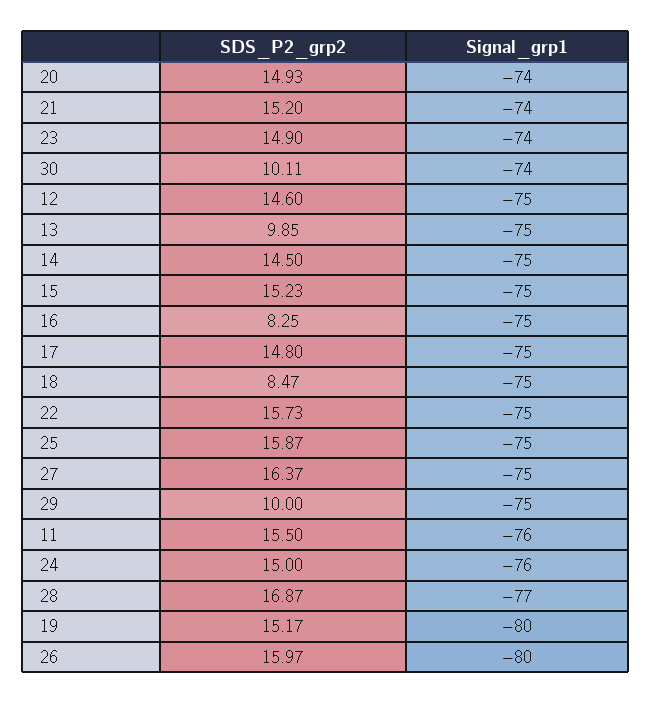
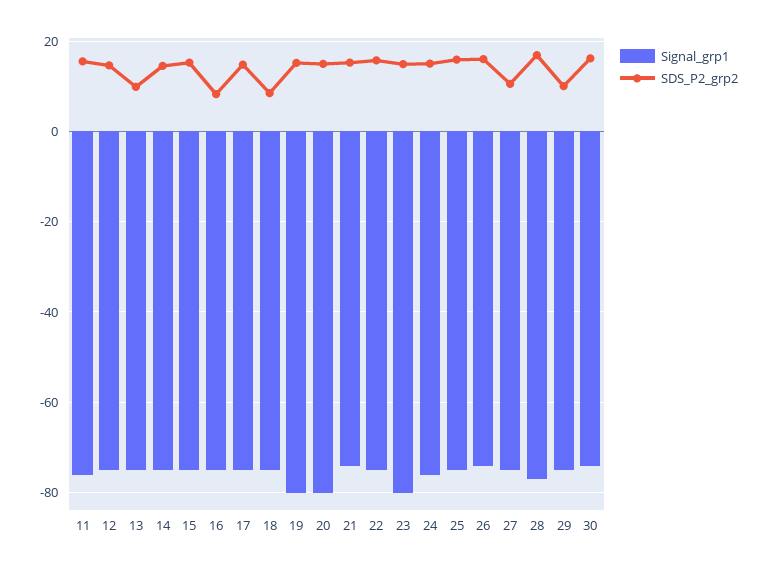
  {
    "SDS_P2_grp2": {
      "20": 14.93,
      "21": 15.2,
      "23": 14.9,
-     "30": 10.11,
+     "30": 16,
      "12": 14.6,
      "13": 9.85,
      "14": 14.5,
      "15": 15.23,
      "16": 8.25,
      "17": 14.8,
      "18": 8.47,
      "22": 15.73,
      "25": 15.87,
-     "27": 16.37,
+     "27": 10,
      "29": 10,
      "11": 15.5,
      "24": 15,
      "28": 16.87,
      "19": 15.17,
      "26": 15.97
    },
    "Signal_grp1": {
-     "20": -74,
+     "20": -80,
      "21": -74,
-     "23": -74,
+     "23": -80,
      "30": -74,
      "12": -75,
      "13": -75,
      "14": -75,
      "15": -75,
      "16": -75,
      "17": -75,
      "18": -75,
      "22": -75,
      "25": -75,
      "27": -75,
      "29": -75,
      "11": -76,
      "24": -76,
      "28": -77,
      "19": -80,
-     "26": -80
+     "26": -74
    }
  }

